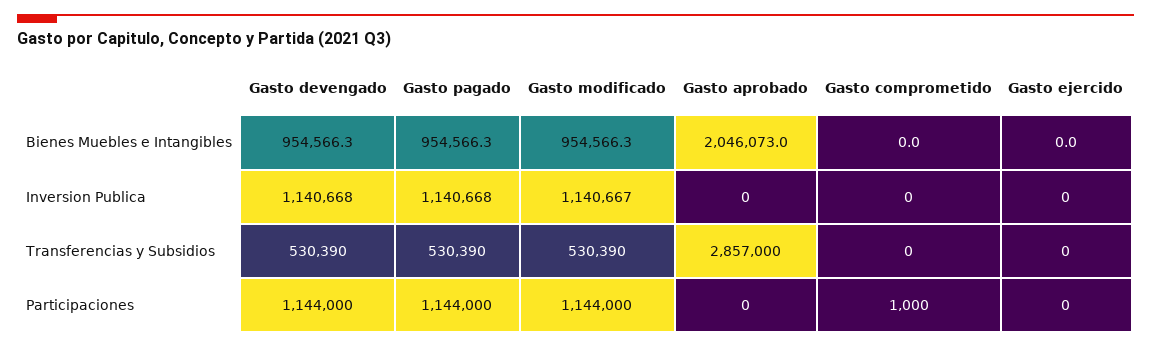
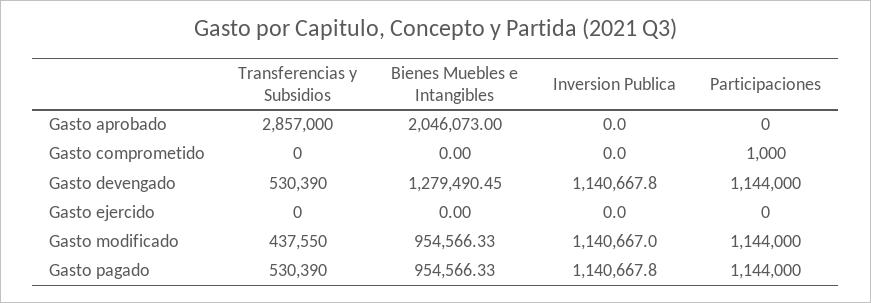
  {
    "Gasto devengado": {
-     "Bienes Muebles e Intangibles": 954566.3,
+     "Bienes Muebles e Intangibles": 1279490.45,
      "Inversion Publica": 1140667.8,
      "Transferencias y Subsidios": 530390,
      "Participaciones": 1144000
    },
    "Gasto pagado": {
      "Bienes Muebles e Intangibles": 954566.33,
      "Inversion Publica": 1140667.8,
      "Transferencias y Subsidios": 530390,
      "Participaciones": 1144000
    },
    "Gasto modificado": {
      "Bienes Muebles e Intangibles": 954566.33,
      "Inversion Publica": 1140667,
-     "Transferencias y Subsidios": 530390,
+     "Transferencias y Subsidios": 437550,
      "Participaciones": 1144000
    },
    "Gasto aprobado": {
      "Bienes Muebles e Intangibles": 2046073,
      "Inversion Publica": 0,
      "Transferencias y Subsidios": 2857000,
      "Participaciones": 0
    },
    "Gasto comprometido": {
      "Bienes Muebles e Intangibles": 0,
      "Inversion Publica": 0,
      "Transferencias y Subsidios": 0,
      "Participaciones": 1000
    },
    "Gasto ejercido": {
      "Bienes Muebles e Intangibles": 0,
      "Inversion Publica": 0,
      "Transferencias y Subsidios": 0,
      "Participaciones": 0
    }
  }

